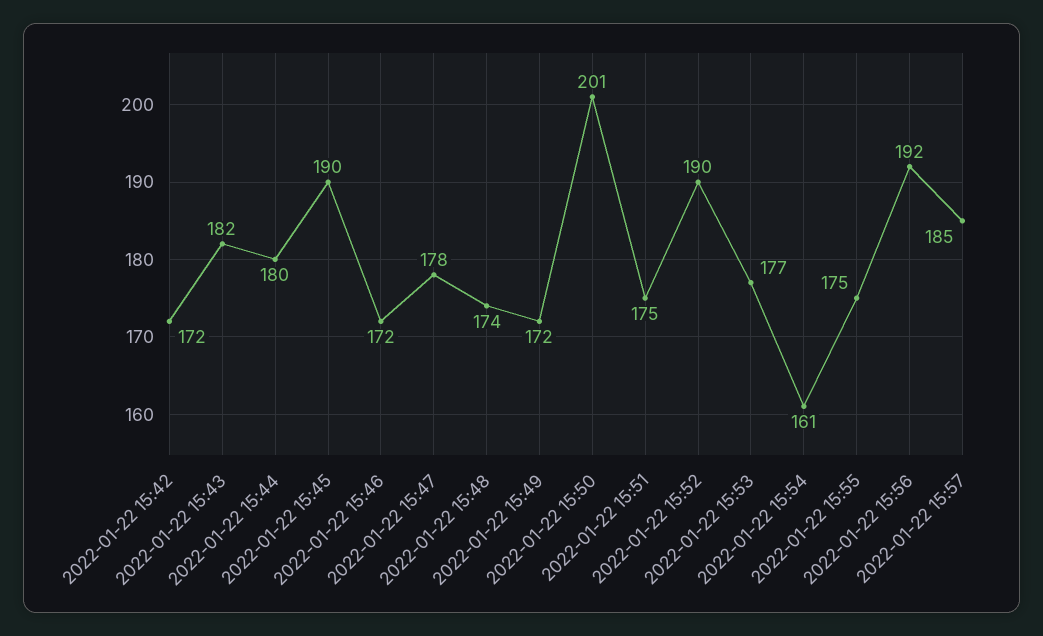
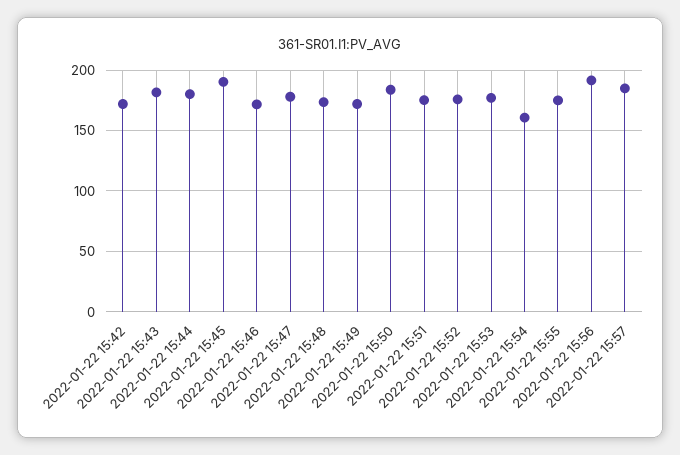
  {
    "2022-01-22 15:42": 172,
    "2022-01-22 15:43": 182,
    "2022-01-22 15:44": 180,
    "2022-01-22 15:45": 190,
    "2022-01-22 15:46": 172,
    "2022-01-22 15:47": 178,
    "2022-01-22 15:48": 174,
    "2022-01-22 15:49": 172,
-   "2022-01-22 15:50": 201,
+   "2022-01-22 15:50": 185,
    "2022-01-22 15:51": 175,
-   "2022-01-22 15:52": 190,
+   "2022-01-22 15:52": 175,
    "2022-01-22 15:53": 177,
    "2022-01-22 15:54": 161,
    "2022-01-22 15:55": 175,
    "2022-01-22 15:56": 192,
    "2022-01-22 15:57": 185
  }

